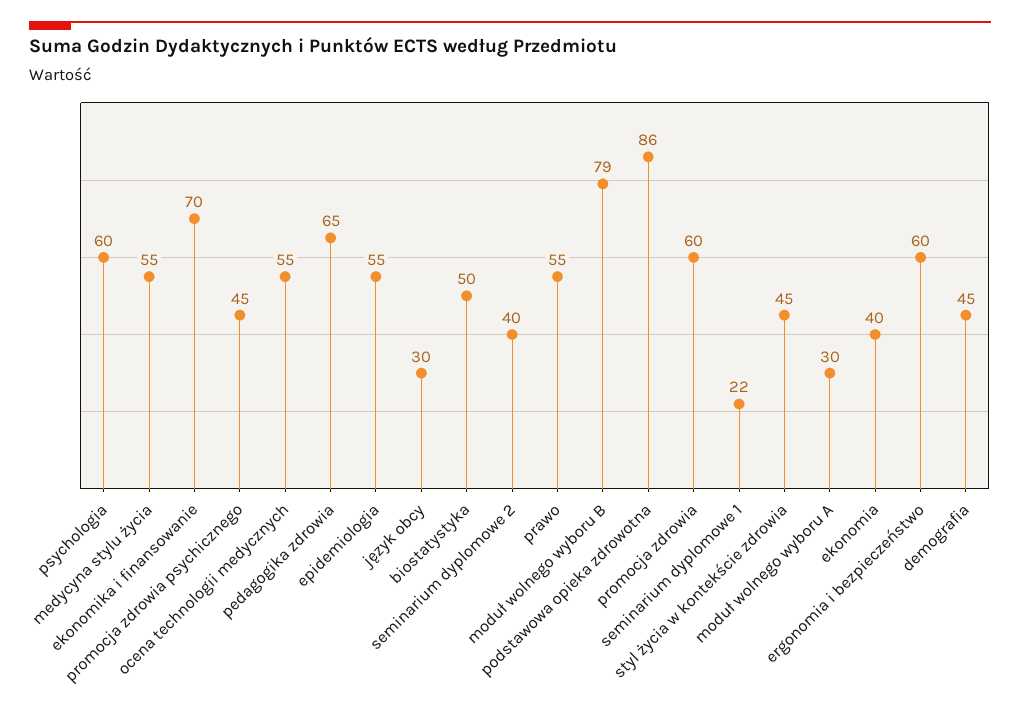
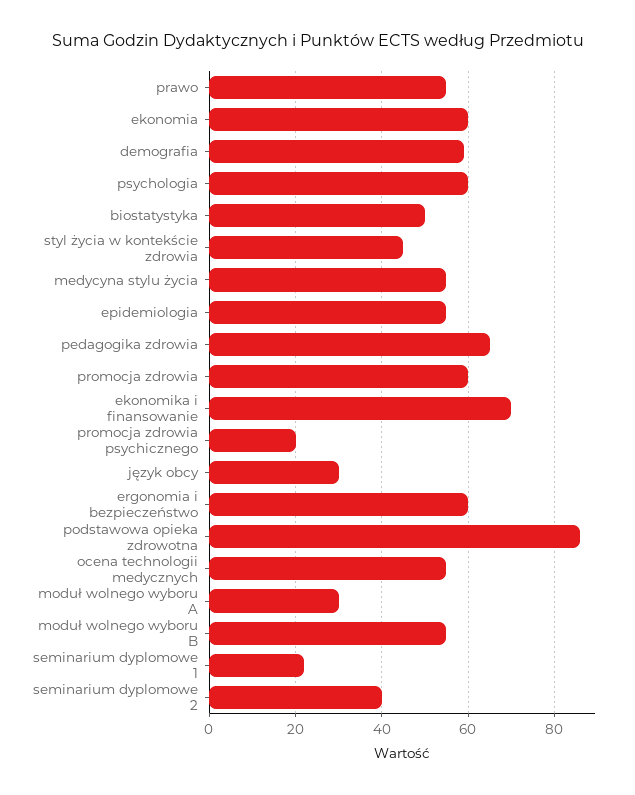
  {
    "psychologia": 60,
    "medycyna stylu życia": 55,
    "ekonomika i finansowanie": 70,
-   "promocja zdrowia psychicznego": 45,
+   "promocja zdrowia psychicznego": 20,
    "ocena technologii medycznych": 55,
    "pedagogika zdrowia": 65,
    "epidemiologia": 55,
    "język obcy": 30,
    "biostatystyka": 50,
    "seminarium dyplomowe 2": 40,
    "prawo": 55,
-   "moduł wolnego wyboru B": 79,
+   "moduł wolnego wyboru B": 55,
    "podstawowa opieka zdrowotna": 86,
    "promocja zdrowia": 60,
    "seminarium dyplomowe 1": 22,
    "styl życia w kontekście zdrowia": 45,
    "moduł wolnego wyboru A": 30,
-   "ekonomia": 40,
+   "ekonomia": 60,
    "ergonomia i bezpieczeństwo": 60,
-   "demografia": 45
+   "demografia": 60
  }

